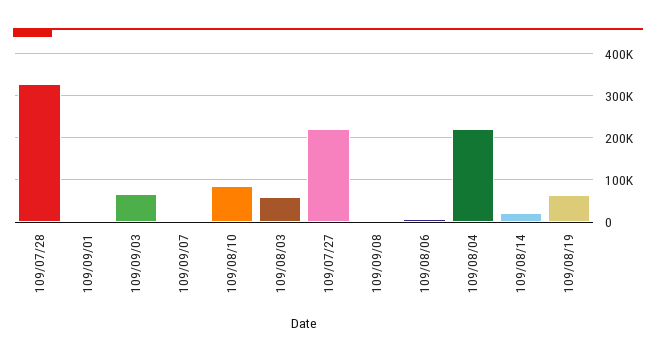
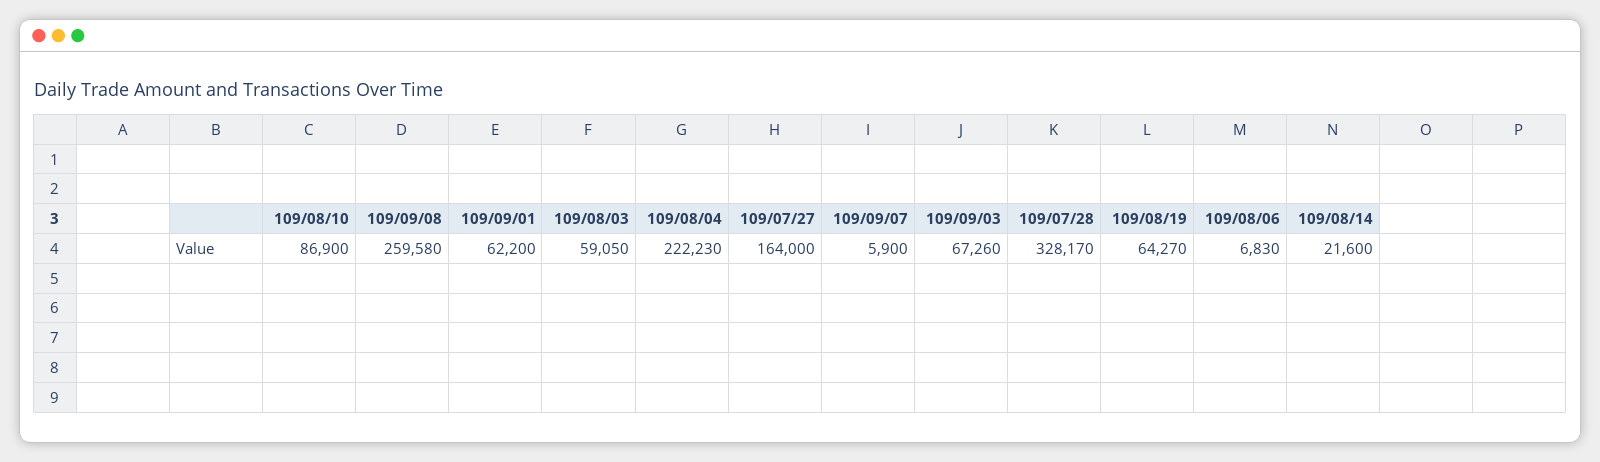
  {
    "109/07/28": 328170,
-   "109/09/01": 0,
+   "109/09/01": 62200,
    "109/09/03": 67260,
    "109/09/07": 5900,
    "109/08/10": 86900,
    "109/08/03": 59050,
-   "109/07/27": 220000,
+   "109/07/27": 164000,
-   "109/09/08": 0,
+   "109/09/08": 259580,
    "109/08/06": 6830,
    "109/08/04": 222230,
    "109/08/14": 21600,
    "109/08/19": 64270
  }

